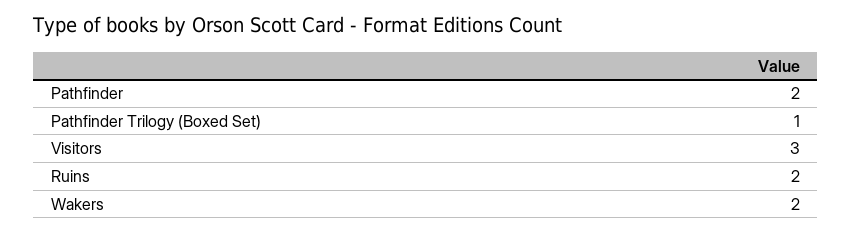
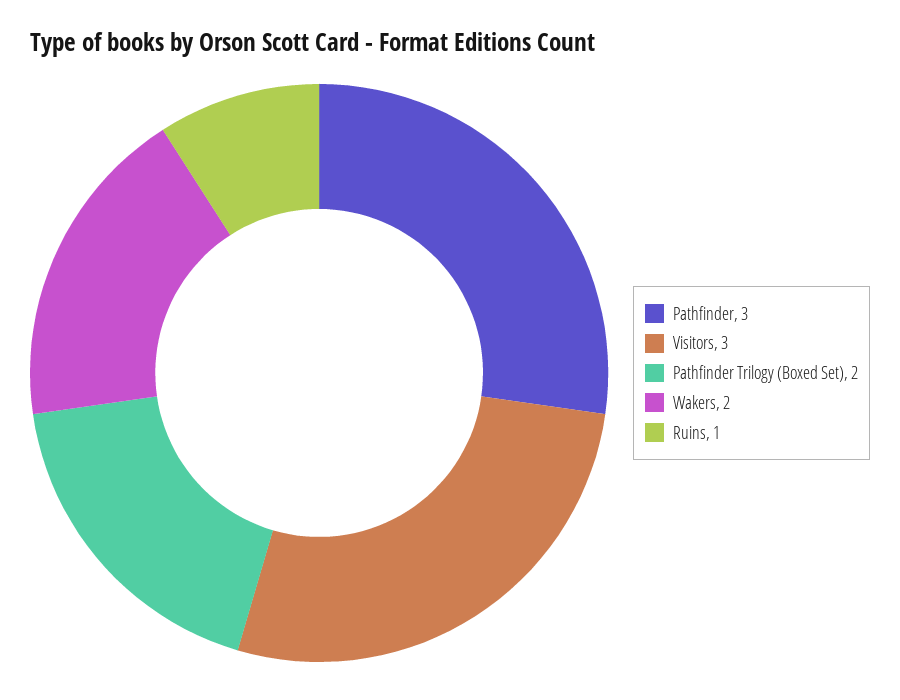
  {
-   "Pathfinder": 2,
+   "Pathfinder": 3,
-   "Pathfinder Trilogy (Boxed Set)": 1,
+   "Pathfinder Trilogy (Boxed Set)": 2,
    "Visitors": 3,
-   "Ruins": 2,
+   "Ruins": 1,
    "Wakers": 2
  }

